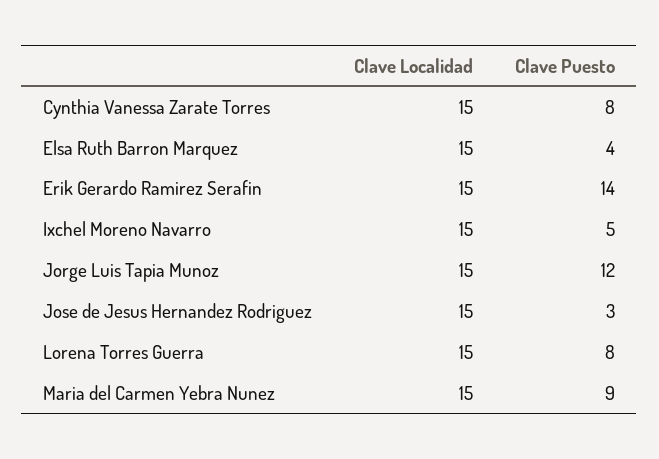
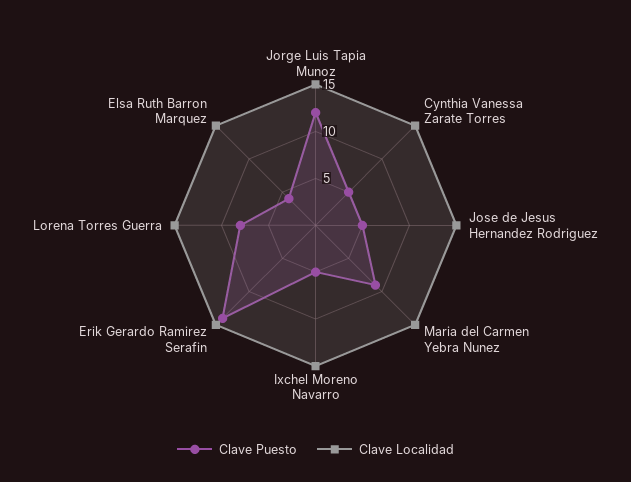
  {
    "Clave Localidad": {
      "Cynthia Vanessa Zarate Torres": 15,
      "Elsa Ruth Barron Marquez": 15,
      "Erik Gerardo Ramirez Serafin": 15,
      "Ixchel Moreno Navarro": 15,
      "Jorge Luis Tapia Munoz": 15,
      "Jose de Jesus Hernandez Rodriguez": 15,
      "Lorena Torres Guerra": 15,
      "Maria del Carmen Yebra Nunez": 15
    },
    "Clave Puesto": {
-     "Cynthia Vanessa Zarate Torres": 8,
+     "Cynthia Vanessa Zarate Torres": 5,
      "Elsa Ruth Barron Marquez": 4,
      "Erik Gerardo Ramirez Serafin": 14,
      "Ixchel Moreno Navarro": 5,
      "Jorge Luis Tapia Munoz": 12,
-     "Jose de Jesus Hernandez Rodriguez": 3,
+     "Jose de Jesus Hernandez Rodriguez": 5,
      "Lorena Torres Guerra": 8,
      "Maria del Carmen Yebra Nunez": 9
    }
  }

